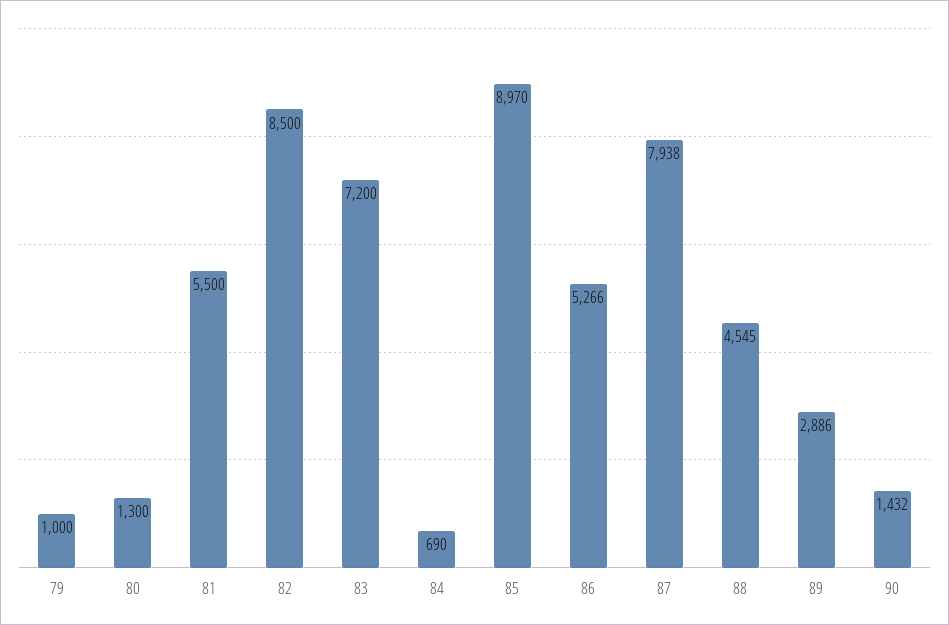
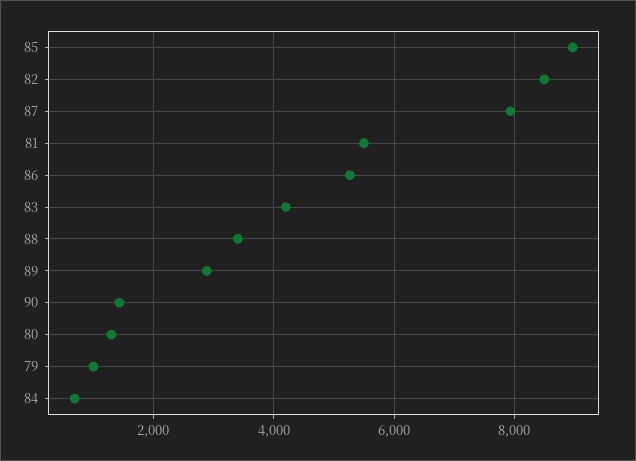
  {
    "79": 1000,
    "80": 1300,
    "81": 5500,
    "82": 8500,
-   "83": 7200,
+   "83": 4200,
    "84": 690,
    "85": 8970,
    "86": 5266,
    "87": 7938,
-   "88": 4545,
+   "88": 3400,
    "89": 2886,
    "90": 1432
  }

